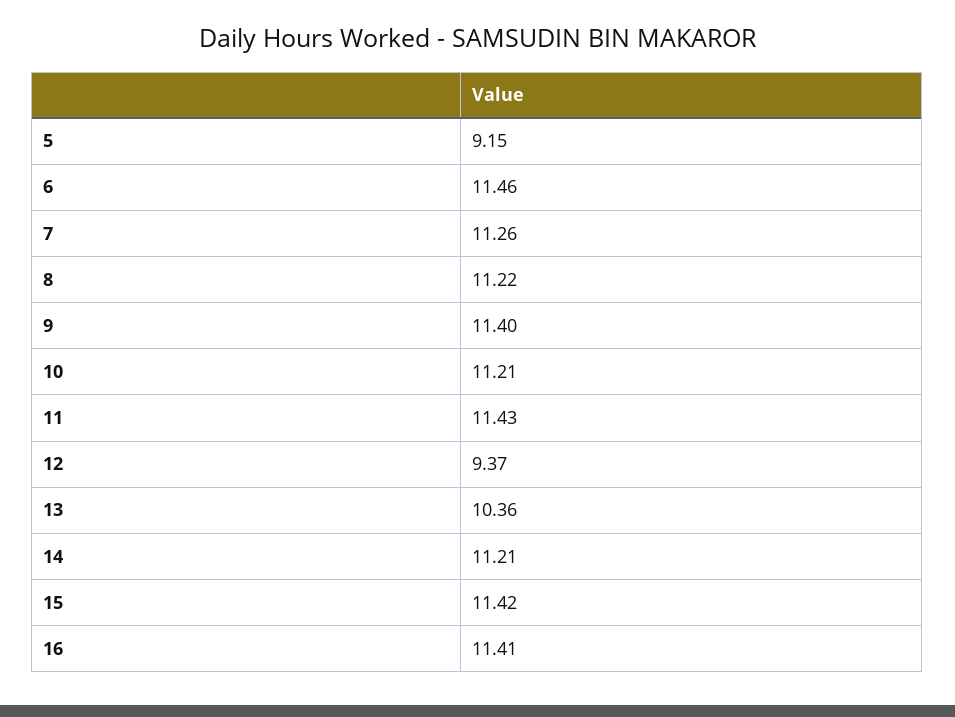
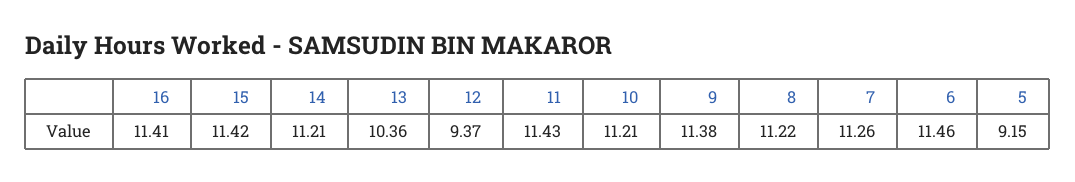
  {
    "5": 9.15,
    "6": 11.46,
    "7": 11.26,
    "8": 11.22,
-   "9": 11.4,
+   "9": 11.38,
    "10": 11.21,
    "11": 11.43,
    "12": 9.37,
    "13": 10.36,
    "14": 11.21,
    "15": 11.42,
    "16": 11.41
  }

